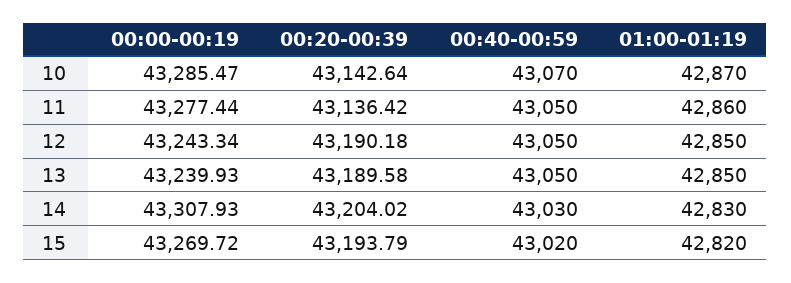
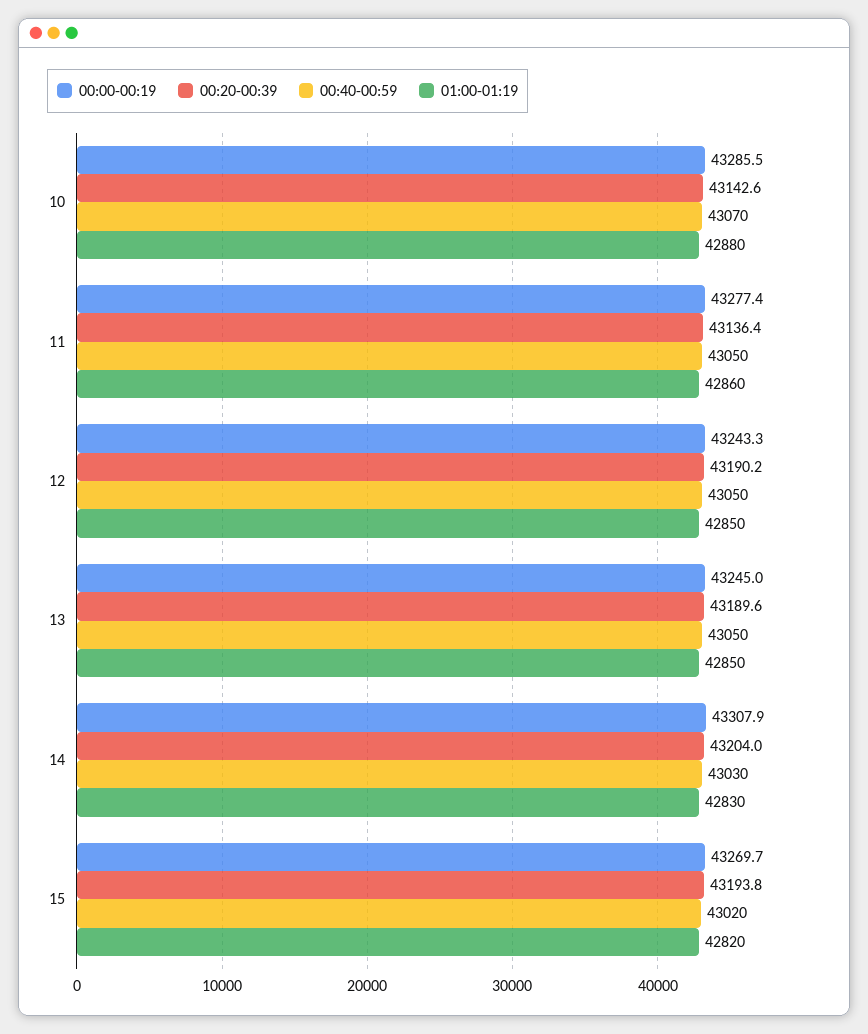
  {
    "00:00-00:19": {
      "10": 43285.47,
      "11": 43277.44,
      "12": 43243.34,
-     "13": 43239.93,
+     "13": 43245,
      "14": 43307.93,
      "15": 43269.72
    },
    "00:20-00:39": {
      "10": 43142.64,
      "11": 43136.42,
      "12": 43190.18,
      "13": 43189.58,
      "14": 43204.02,
      "15": 43193.79
    },
    "00:40-00:59": {
      "10": 43070,
      "11": 43050,
      "12": 43050,
      "13": 43050,
      "14": 43030,
      "15": 43020
    },
    "01:00-01:19": {
-     "10": 42870,
+     "10": 42880,
      "11": 42860,
      "12": 42850,
      "13": 42850,
      "14": 42830,
      "15": 42820
    }
  }

